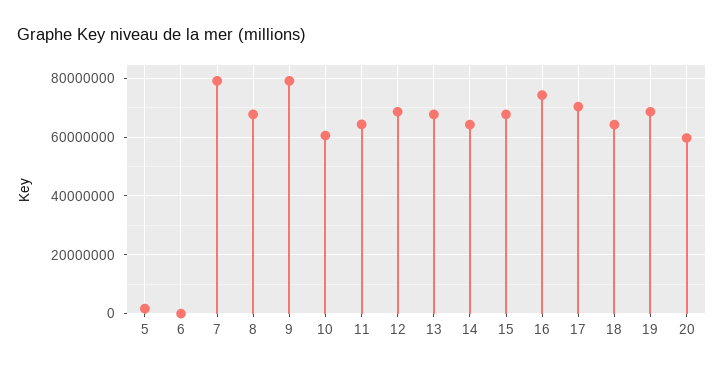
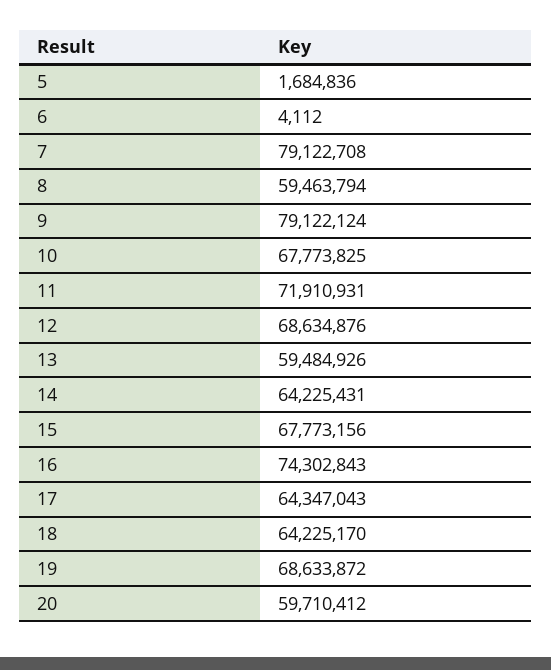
  {
    "5": 1684836,
    "6": 4112,
    "7": 79122708,
-   "8": 67500000,
+   "8": 59463794,
    "9": 79122124,
-   "10": 60000000,
+   "10": 67773825,
-   "11": 65000000,
+   "11": 71910931,
    "12": 68634876,
-   "13": 67500000,
+   "13": 59484926,
    "14": 64225431,
    "15": 67773156,
    "16": 74302843,
-   "17": 70000000,
+   "17": 64347043,
    "18": 64225170,
    "19": 68633872,
    "20": 59710412
  }

